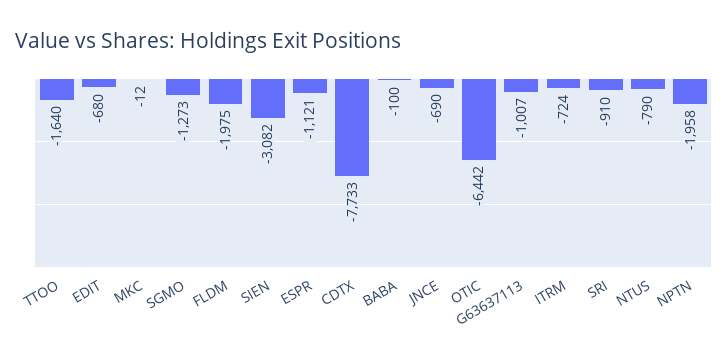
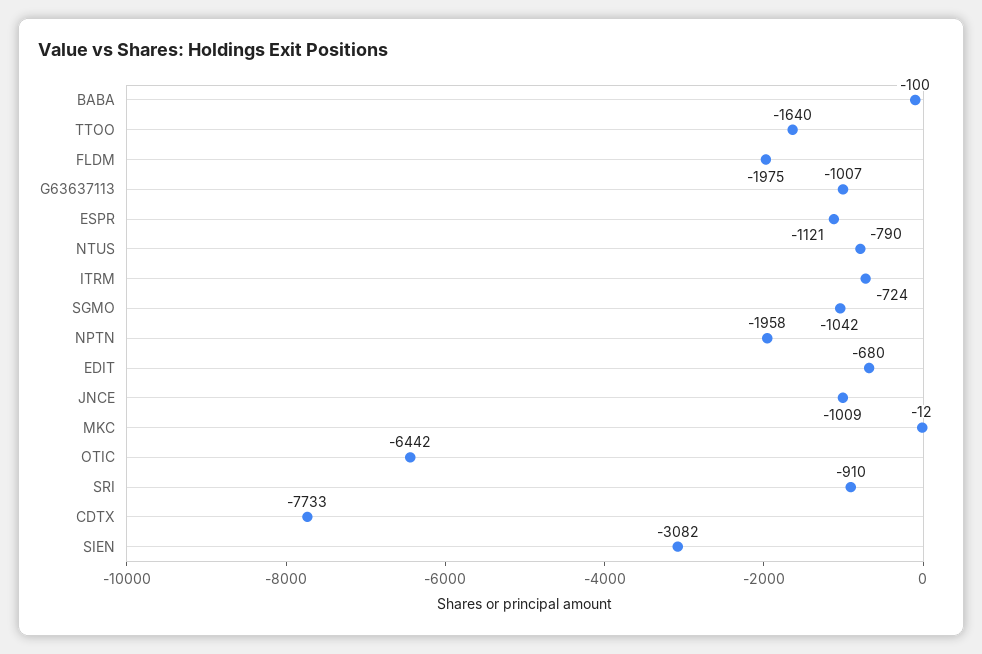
  {
    "TTOO": -1640,
    "EDIT": -680,
    "MKC": -12,
-   "SGMO": -1273,
+   "SGMO": -1042,
    "FLDM": -1975,
    "SIEN": -3082,
    "ESPR": -1121,
    "CDTX": -7733,
    "BABA": -100,
-   "JNCE": -690,
+   "JNCE": -1009,
    "OTIC": -6442,
    "G63637113": -1007,
    "ITRM": -724,
    "SRI": -910,
    "NTUS": -790,
    "NPTN": -1958
  }

